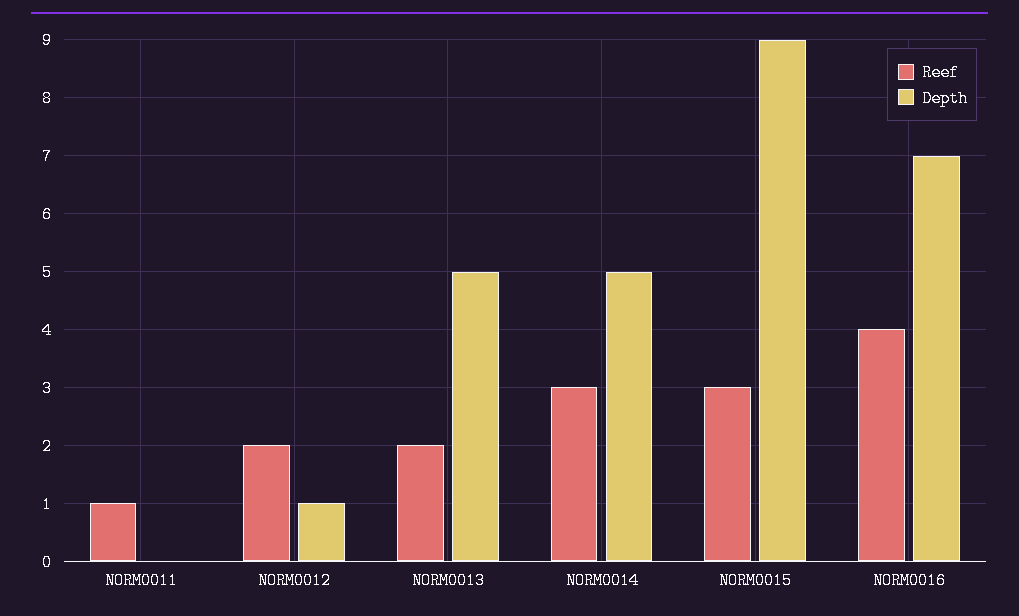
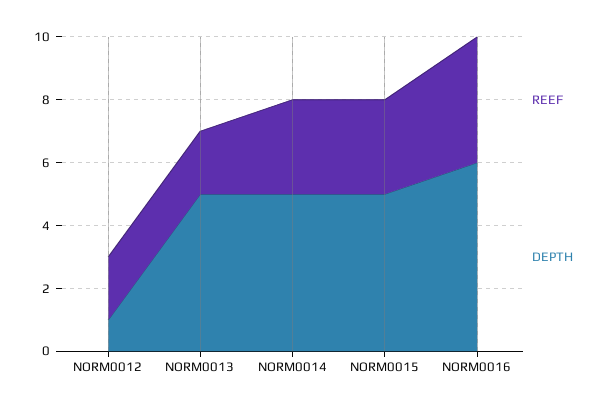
  {
    "Reef": {
-     "NORM0011": 1,
      "NORM0012": 2,
      "NORM0013": 2,
      "NORM0014": 3,
      "NORM0015": 3,
      "NORM0016": 4
    },
    "Depth": {
-     "NORM0011": 0,
      "NORM0012": 1,
      "NORM0013": 5,
      "NORM0014": 5,
-     "NORM0015": 9,
+     "NORM0015": 5,
-     "NORM0016": 7
+     "NORM0016": 6
    }
  }

